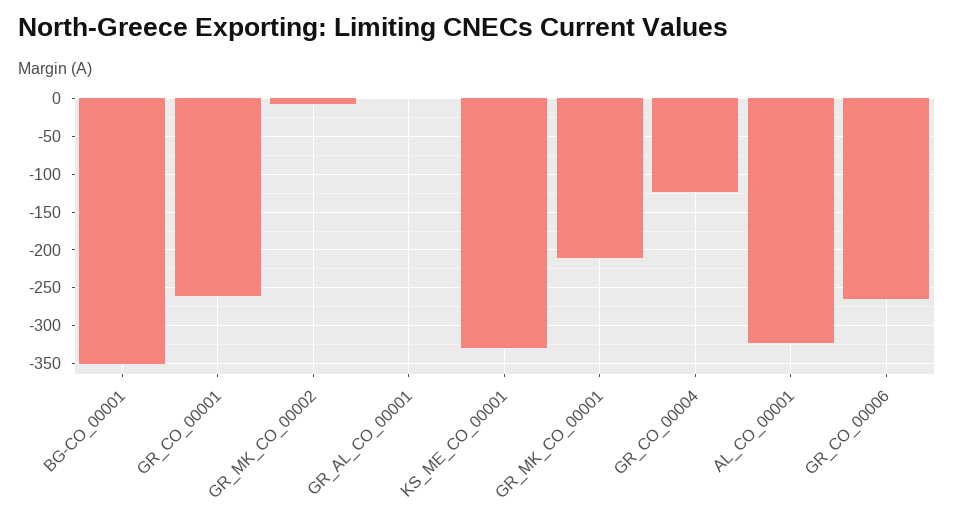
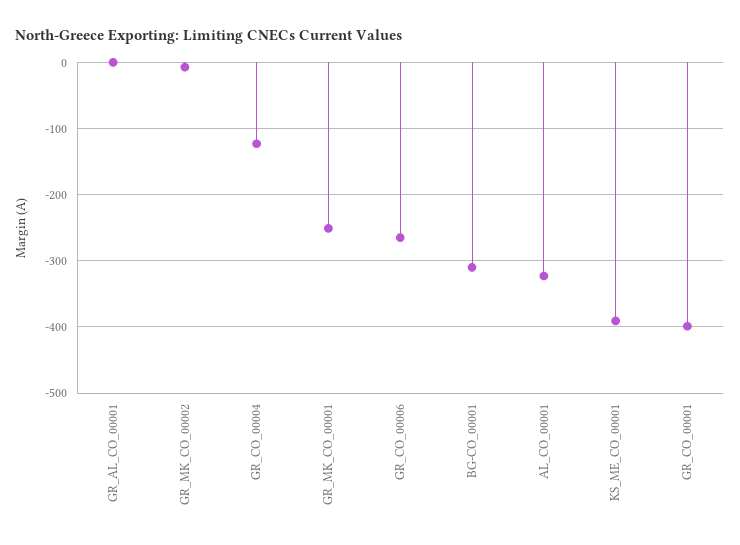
  {
-   "BG-CO_00001": -350,
+   "BG-CO_00001": -310,
-   "GR_CO_00001": -260,
+   "GR_CO_00001": -400,
    "GR_MK_CO_00002": -10,
    "GR_AL_CO_00001": 0,
-   "KS_ME_CO_00001": -330,
+   "KS_ME_CO_00001": -390,
-   "GR_MK_CO_00001": -210,
+   "GR_MK_CO_00001": -250,
    "GR_CO_00004": -120,
    "AL_CO_00001": -320,
    "GR_CO_00006": -270
  }

